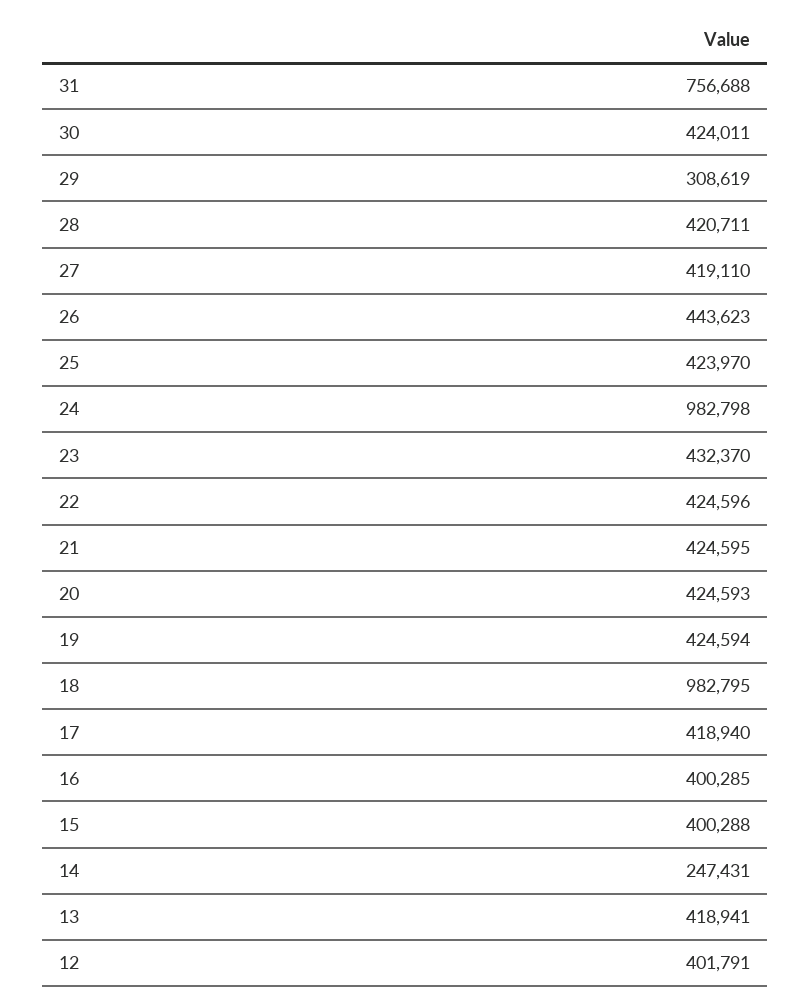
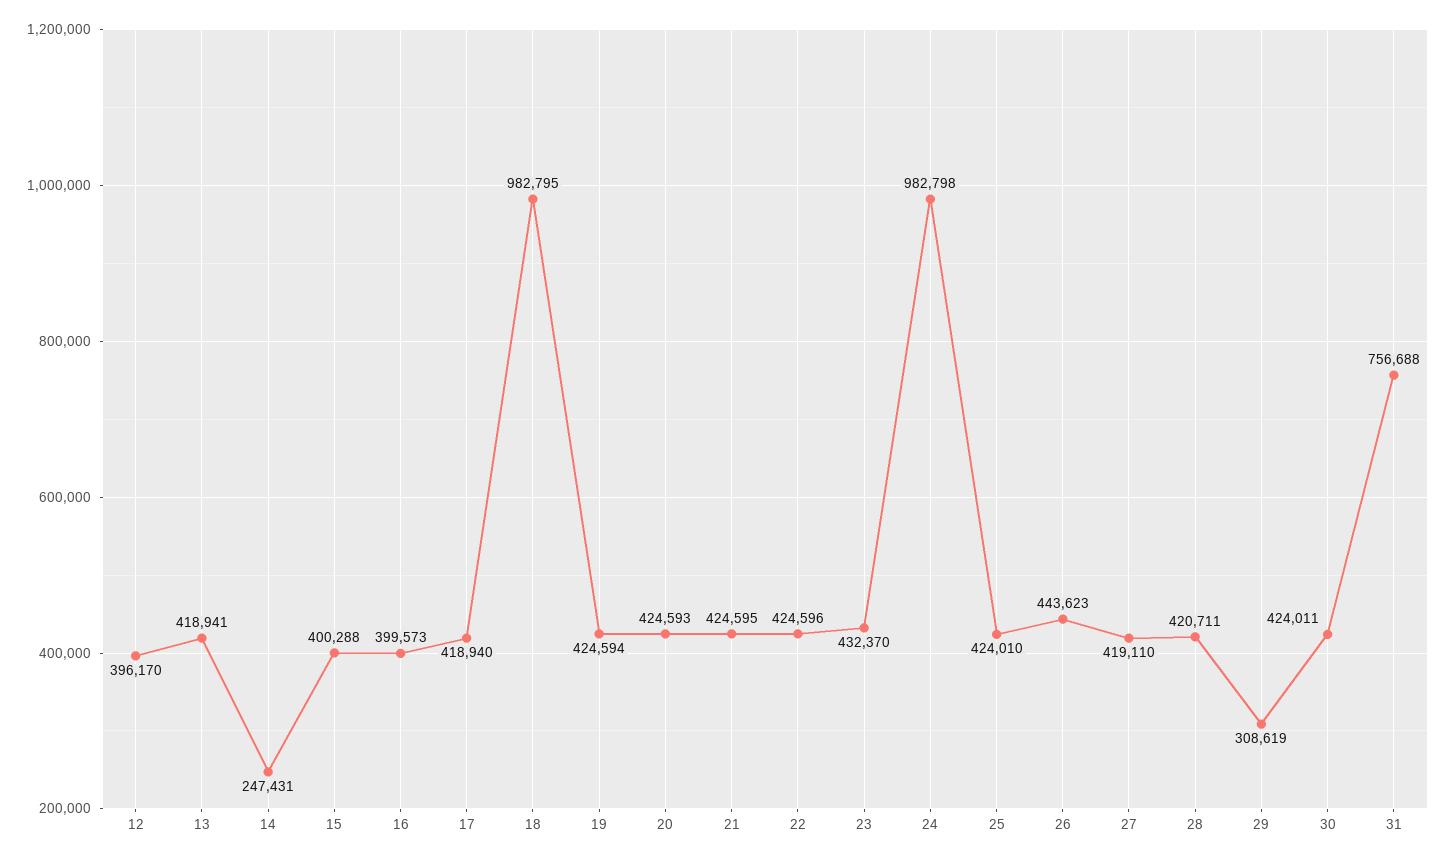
  {
    "31": 756688,
    "30": 424011,
    "29": 308619,
    "28": 420711,
    "27": 419110,
    "26": 443623,
-   "25": 423970,
+   "25": 424010,
    "24": 982798,
    "23": 432370,
    "22": 424596,
    "21": 424595,
    "20": 424593,
    "19": 424594,
    "18": 982795,
    "17": 418940,
-   "16": 400285,
+   "16": 399573,
    "15": 400288,
    "14": 247431,
    "13": 418941,
-   "12": 401791
+   "12": 396170
  }

